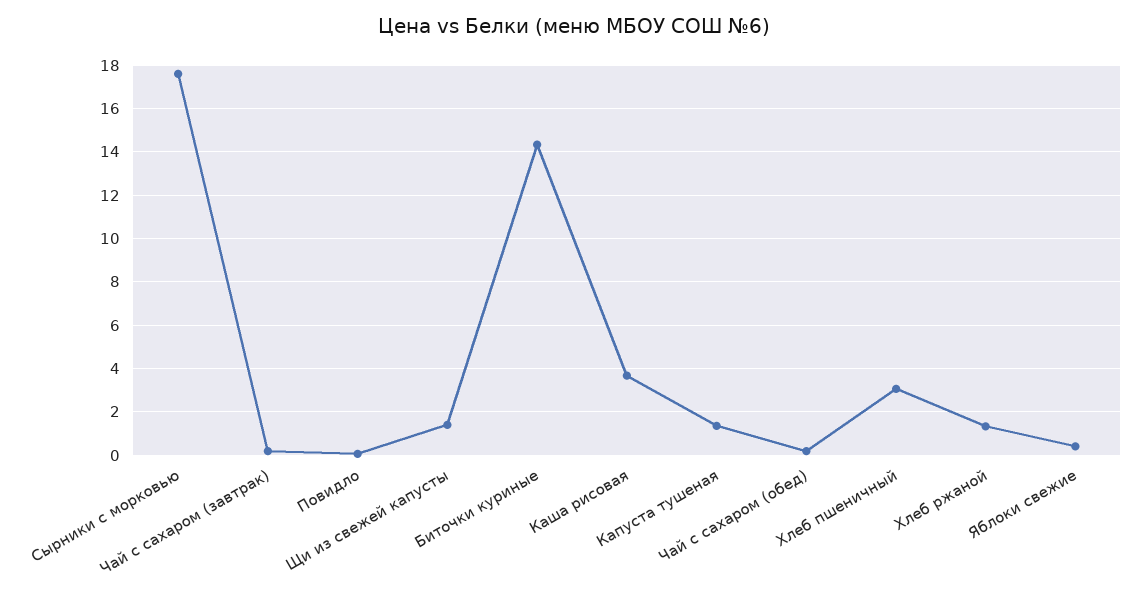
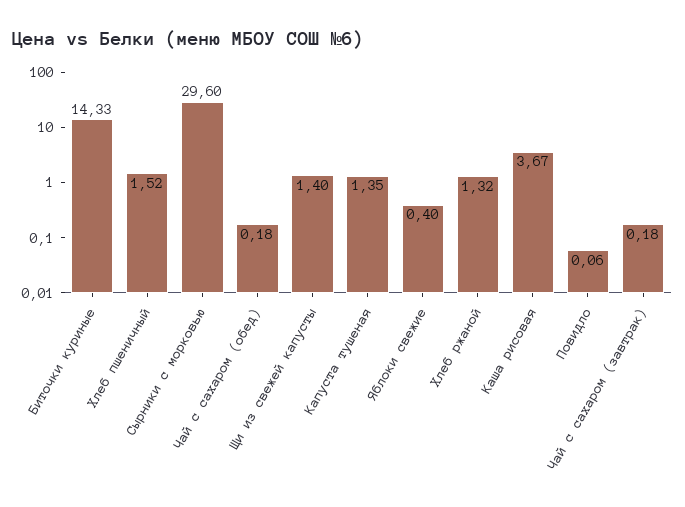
  {
-   "Сырники с морковью": 17.5,
+   "Сырники с морковью": 29.6,
    "Чай с сахаром (завтрак)": 0.18,
    "Повидло": 0.06,
    "Щи из свежей капусты": 1.4,
    "Биточки куриные": 14.33,
    "Каша рисовая": 3.67,
    "Капуста тушеная": 1.35,
    "Чай с сахаром (обед)": 0.18,
-   "Хлеб пшеничный": 3,
+   "Хлеб пшеничный": 1.52,
    "Хлеб ржаной": 1.32,
    "Яблоки свежие": 0.4
  }

